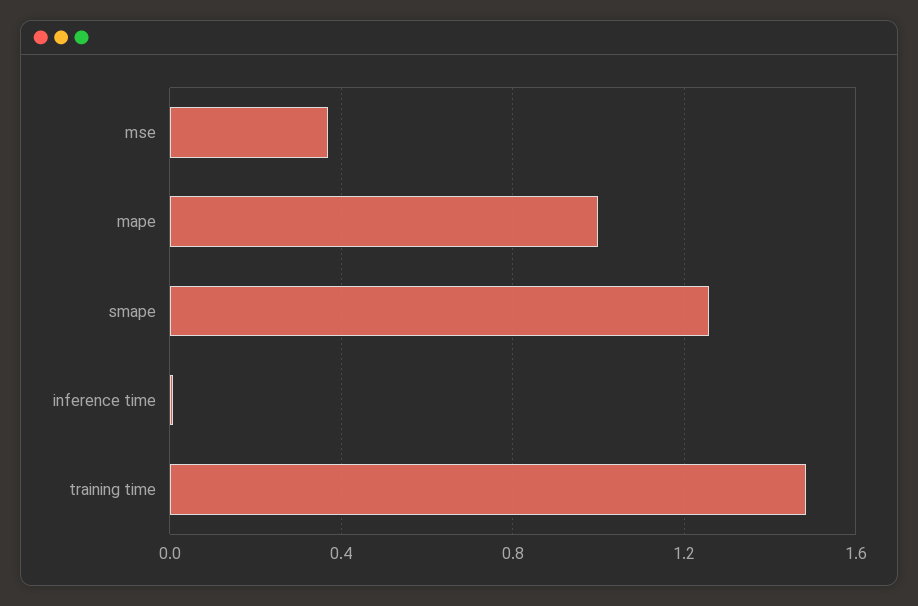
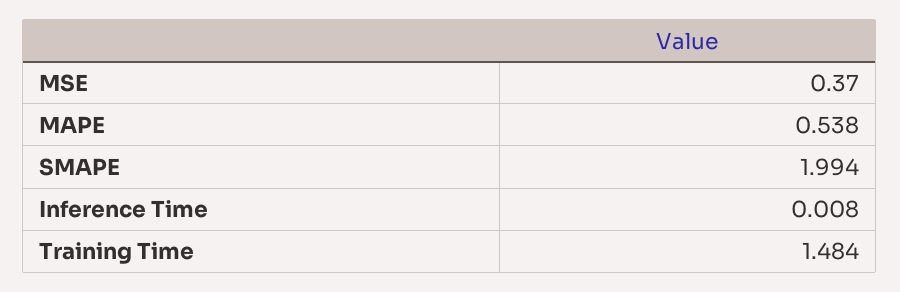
  {
    "mse": 0.37,
-   "mape": 1,
+   "mape": 0.538,
-   "smape": 1.25,
+   "smape": 1.994,
    "inference time": 0.008,
    "training time": 1.484
  }

